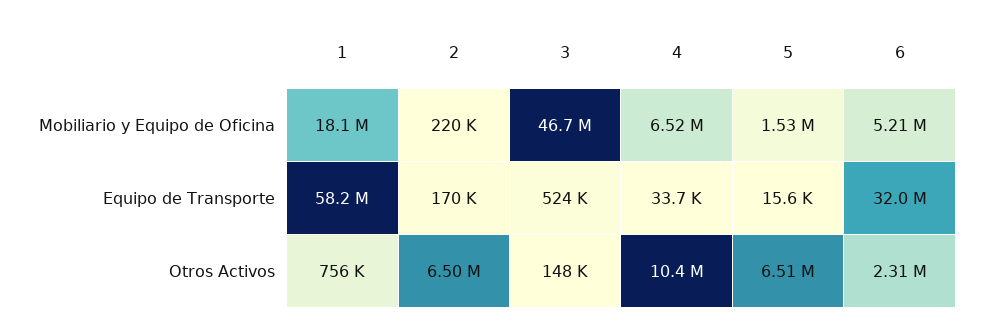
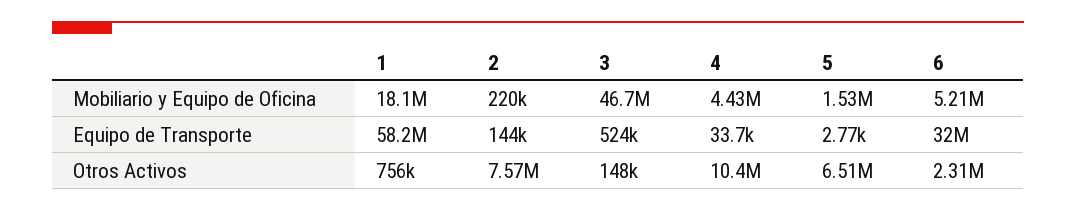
  {
    "1": {
      "Mobiliario y Equipo de Oficina": 18100000,
      "Equipo de Transporte": 58200000,
      "Otros Activos": 756000
    },
    "2": {
      "Mobiliario y Equipo de Oficina": 220000,
-     "Equipo de Transporte": 170000,
+     "Equipo de Transporte": 144000,
-     "Otros Activos": 6500000
+     "Otros Activos": 7570000
    },
    "3": {
      "Mobiliario y Equipo de Oficina": 46700000,
      "Equipo de Transporte": 524000,
      "Otros Activos": 148000
    },
    "4": {
-     "Mobiliario y Equipo de Oficina": 6520000,
+     "Mobiliario y Equipo de Oficina": 4430000,
      "Equipo de Transporte": 33700,
      "Otros Activos": 10400000
    },
    "5": {
      "Mobiliario y Equipo de Oficina": 1530000,
-     "Equipo de Transporte": 15600,
+     "Equipo de Transporte": 2770,
      "Otros Activos": 6510000
    },
    "6": {
      "Mobiliario y Equipo de Oficina": 5210000,
      "Equipo de Transporte": 32000000,
      "Otros Activos": 2310000
    }
  }

